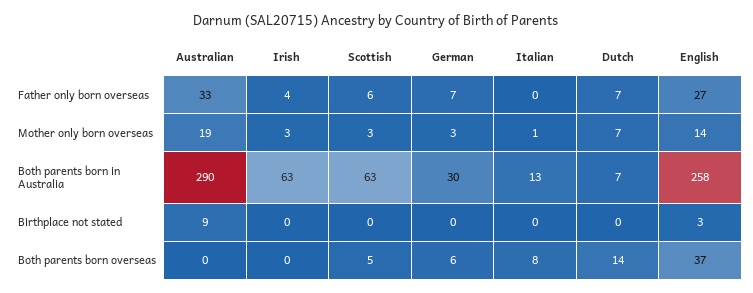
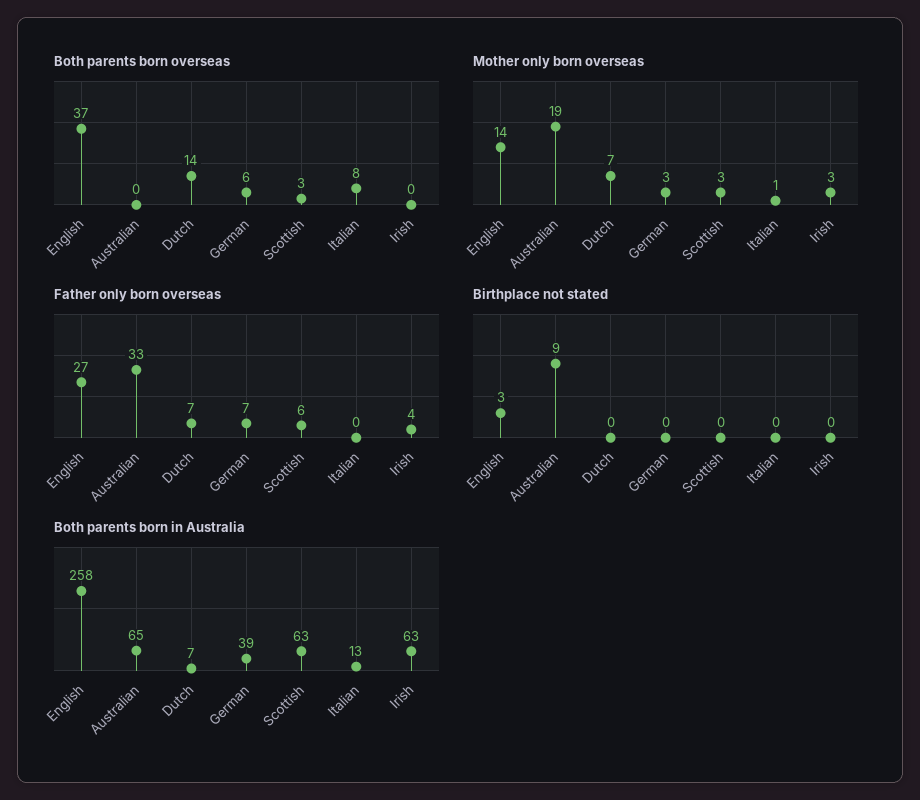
  {
    "Father only born overseas": {
      "Australian": 33,
      "Irish": 4,
      "Scottish": 6,
      "German": 7,
      "Italian": 0,
      "Dutch": 7,
      "English": 27
    },
    "Mother only born overseas": {
      "Australian": 19,
      "Irish": 3,
      "Scottish": 3,
      "German": 3,
      "Italian": 1,
      "Dutch": 7,
      "English": 14
    },
    "Both parents born in Australia": {
-     "Australian": 290,
+     "Australian": 65,
      "Irish": 63,
      "Scottish": 63,
-     "German": 30,
+     "German": 39,
      "Italian": 13,
      "Dutch": 7,
      "English": 258
    },
    "Birthplace not stated": {
      "Australian": 9,
      "Irish": 0,
      "Scottish": 0,
      "German": 0,
      "Italian": 0,
      "Dutch": 0,
      "English": 3
    },
    "Both parents born overseas": {
      "Australian": 0,
      "Irish": 0,
-     "Scottish": 5,
+     "Scottish": 3,
      "German": 6,
      "Italian": 8,
      "Dutch": 14,
      "English": 37
    }
  }

